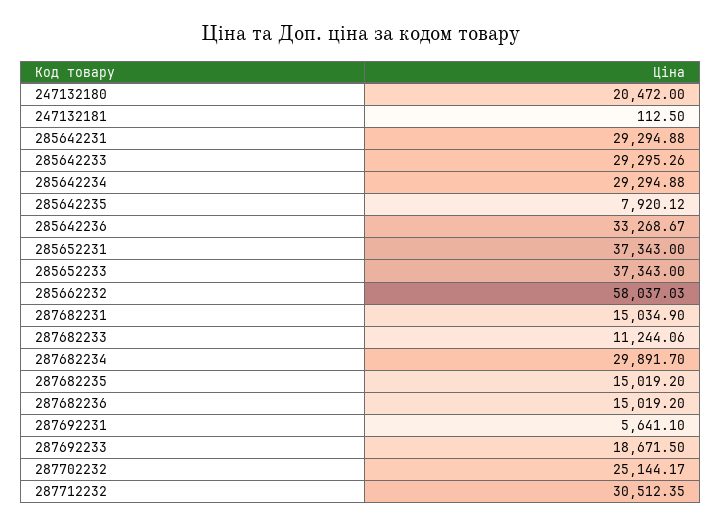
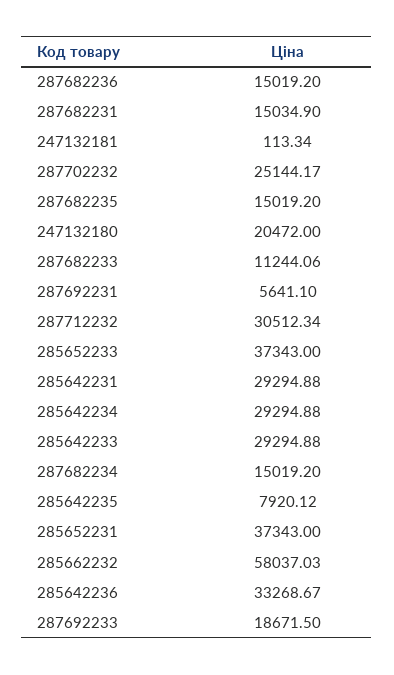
  {
    "247132180": 20472,
-   "247132181": 112.5,
+   "247132181": 113.34,
    "285642231": 29294.88,
-   "285642233": 29295.26,
+   "285642233": 29294.88,
    "285642234": 29294.88,
    "285642235": 7920.12,
    "285642236": 33268.67,
    "285652231": 37343,
    "285652233": 37343,
    "285662232": 58037.03,
    "287682231": 15034.9,
    "287682233": 11244.06,
-   "287682234": 29891.7,
+   "287682234": 15019.2,
    "287682235": 15019.2,
    "287682236": 15019.2,
    "287692231": 5641.1,
    "287692233": 18671.5,
    "287702232": 25144.17,
-   "287712232": 30512.35
+   "287712232": 30512.34
  }

